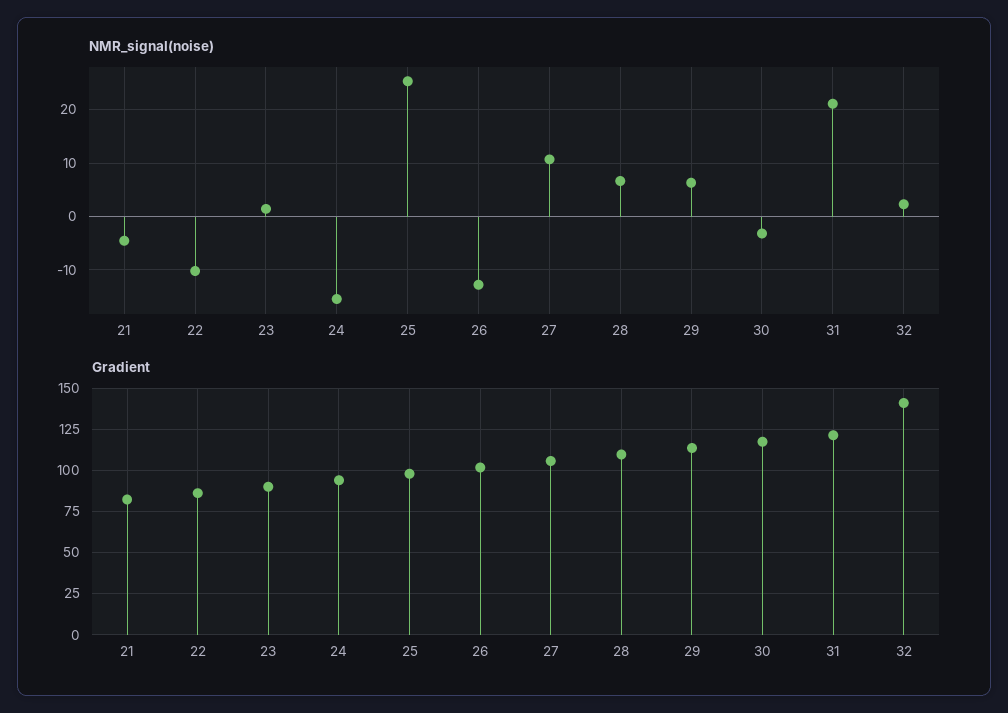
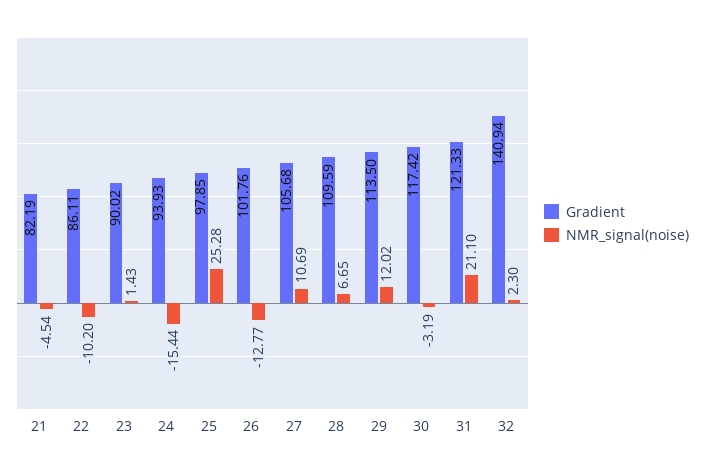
  {
    "NMR_signal(noise)": {
      "21": -4.54,
      "22": -10.2,
      "23": 1.43,
      "24": -15.44,
      "25": 25.28,
      "26": -12.77,
      "27": 10.69,
      "28": 6.65,
-     "29": 6,
+     "29": 12.02,
      "30": -3.19,
      "31": 21.1,
      "32": 2.3
    },
    "Gradient": {
      "21": 82.19,
      "22": 86.11,
      "23": 90.02,
      "24": 93.93,
      "25": 97.85,
      "26": 101.76,
      "27": 105.68,
      "28": 109.59,
      "29": 113.5,
      "30": 117.42,
      "31": 121.33,
      "32": 140.94
    }
  }

